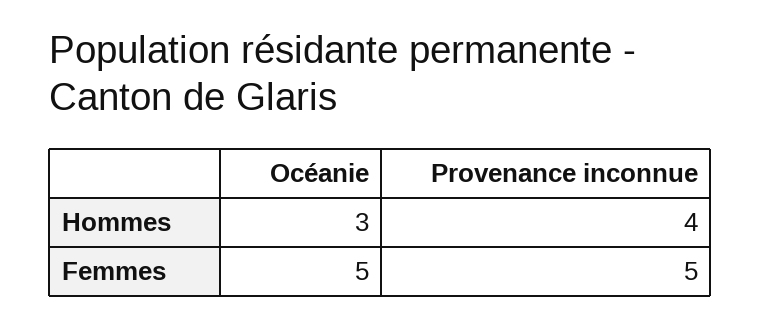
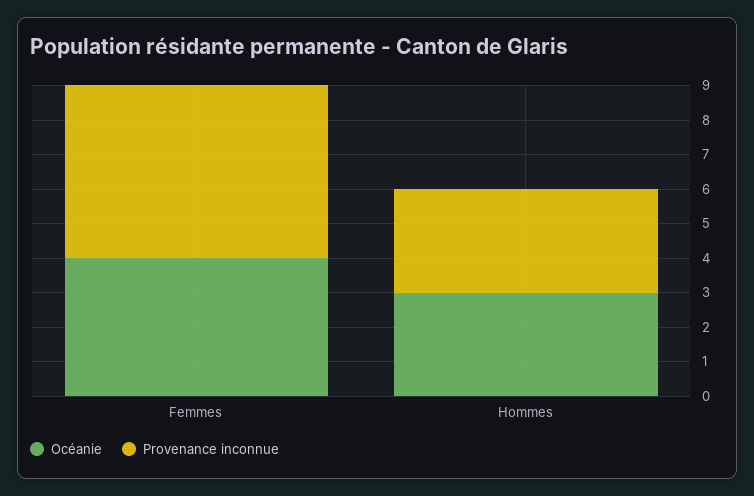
  {
    "Océanie": {
      "Hommes": 3,
-     "Femmes": 5
+     "Femmes": 4
    },
    "Provenance inconnue": {
-     "Hommes": 4,
+     "Hommes": 3,
      "Femmes": 5
    }
  }

